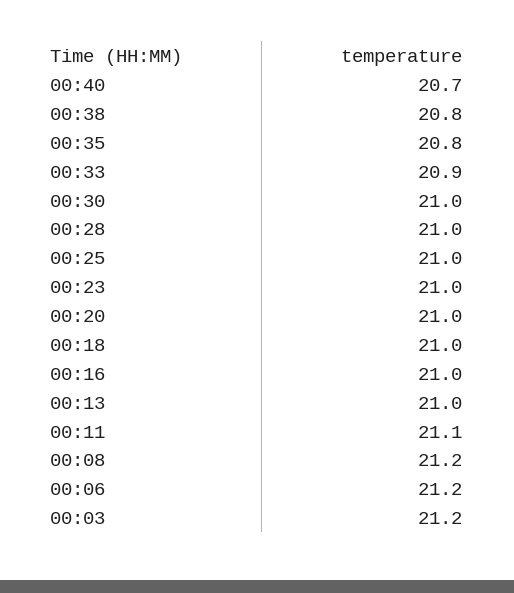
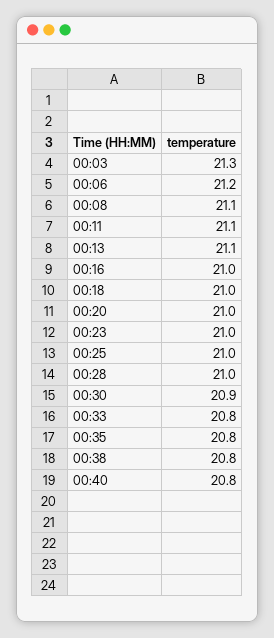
  {
-   "00:40": 20.7,
+   "00:40": 20.8,
    "00:38": 20.8,
    "00:35": 20.8,
-   "00:33": 20.9,
+   "00:33": 20.8,
-   "00:30": 21,
+   "00:30": 20.9,
    "00:28": 21,
    "00:25": 21,
    "00:23": 21,
    "00:20": 21,
    "00:18": 21,
    "00:16": 21,
-   "00:13": 21,
+   "00:13": 21.1,
    "00:11": 21.1,
-   "00:08": 21.2,
+   "00:08": 21.1,
    "00:06": 21.2,
-   "00:03": 21.2
+   "00:03": 21.3
  }

